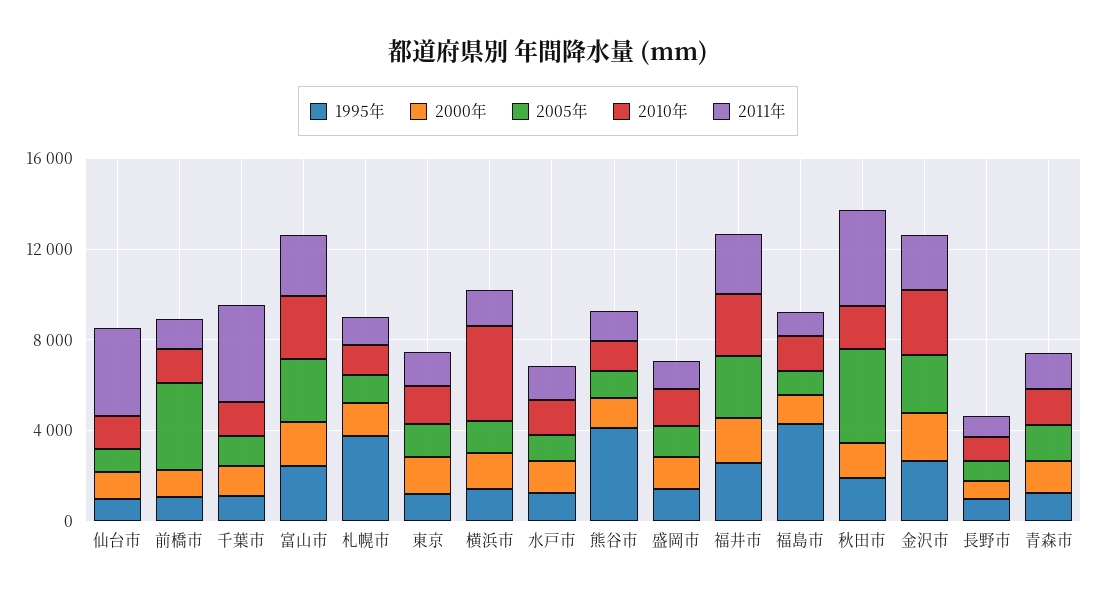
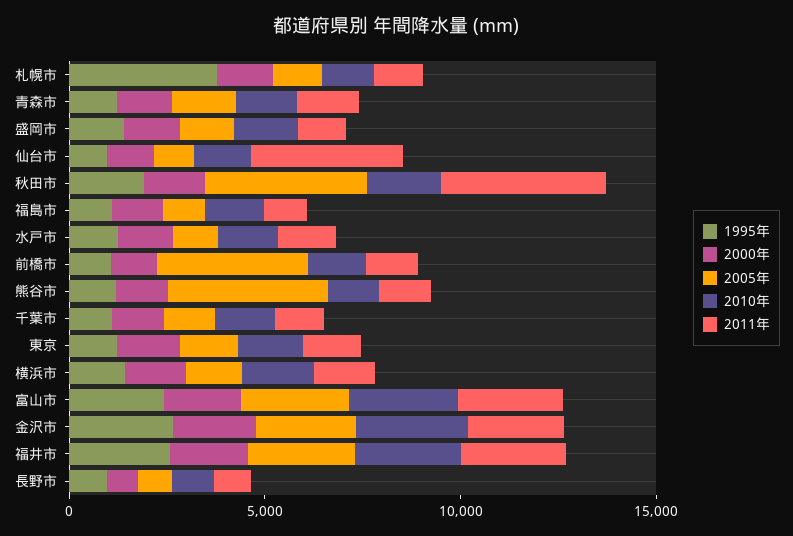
  {
    "1995年": {
      "仙台市": 1000,
      "前橋市": 1000,
      "千葉市": 1000,
      "富山市": 2000,
      "札幌市": 4000,
      "東京": 1000,
      "横浜市": 1000,
      "水戸市": 1000,
-     "熊谷市": 4000,
+     "熊谷市": 1000,
      "盛岡市": 1000,
      "福井市": 3000,
-     "福島市": 4000,
+     "福島市": 1000,
      "秋田市": 2000,
      "金沢市": 3000,
      "長野市": 1000,
      "青森市": 1000
    },
    "2000年": {
      "仙台市": 1000,
      "前橋市": 1000,
      "千葉市": 1000,
      "富山市": 2000,
      "札幌市": 1000,
      "東京": 2000,
      "横浜市": 2000,
      "水戸市": 1000,
      "熊谷市": 1000,
      "盛岡市": 1000,
      "福井市": 2000,
      "福島市": 1000,
      "秋田市": 2000,
      "金沢市": 2000,
      "長野市": 1000,
      "青森市": 1000
    },
    "2005年": {
      "仙台市": 1000,
      "前橋市": 4000,
      "千葉市": 1000,
      "富山市": 3000,
      "札幌市": 1000,
      "東京": 1000,
      "横浜市": 1000,
      "水戸市": 1000,
-     "熊谷市": 1000,
+     "熊谷市": 4000,
      "盛岡市": 1000,
      "福井市": 3000,
      "福島市": 1000,
      "秋田市": 4000,
      "金沢市": 3000,
      "長野市": 1000,
      "青森市": 2000
    },
    "2010年": {
      "仙台市": 1000,
      "前橋市": 1000,
      "千葉市": 2000,
      "富山市": 3000,
      "札幌市": 1000,
      "東京": 2000,
-     "横浜市": 4000,
+     "横浜市": 2000,
      "水戸市": 2000,
      "熊谷市": 1000,
      "盛岡市": 2000,
      "福井市": 3000,
      "福島市": 2000,
      "秋田市": 2000,
      "金沢市": 3000,
      "長野市": 1000,
      "青森市": 2000
    },
    "2011年": {
      "仙台市": 4000,
      "前橋市": 1000,
-     "千葉市": 4000,
+     "千葉市": 1000,
      "富山市": 3000,
      "札幌市": 1000,
      "東京": 1000,
      "横浜市": 2000,
      "水戸市": 1000,
      "熊谷市": 1000,
      "盛岡市": 1000,
      "福井市": 3000,
      "福島市": 1000,
      "秋田市": 4000,
      "金沢市": 2000,
      "長野市": 1000,
      "青森市": 2000
    }
  }

